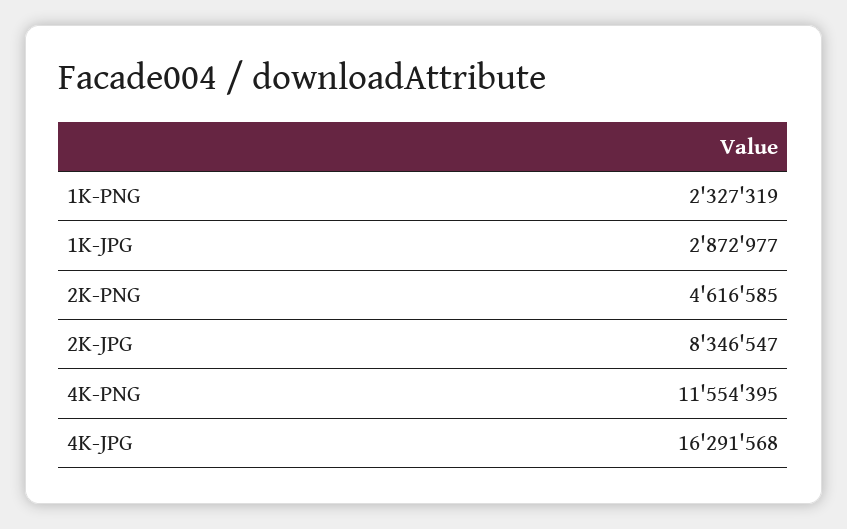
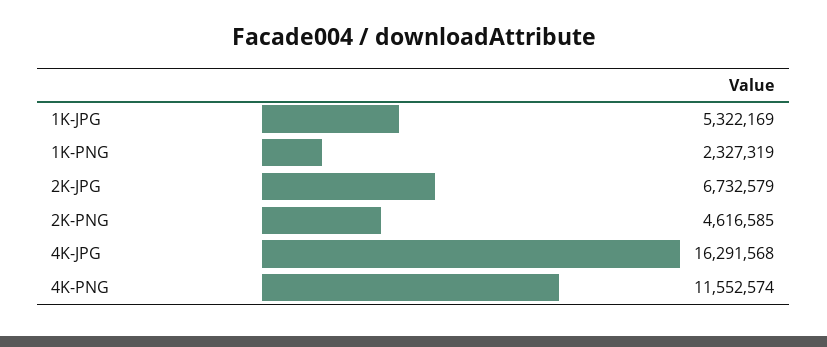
  {
    "1K-PNG": 2327319,
-   "1K-JPG": 2872977,
+   "1K-JPG": 5322169,
    "2K-PNG": 4616585,
-   "2K-JPG": 8346547,
+   "2K-JPG": 6732579,
-   "4K-PNG": 11554395,
+   "4K-PNG": 11552574,
    "4K-JPG": 16291568
  }

